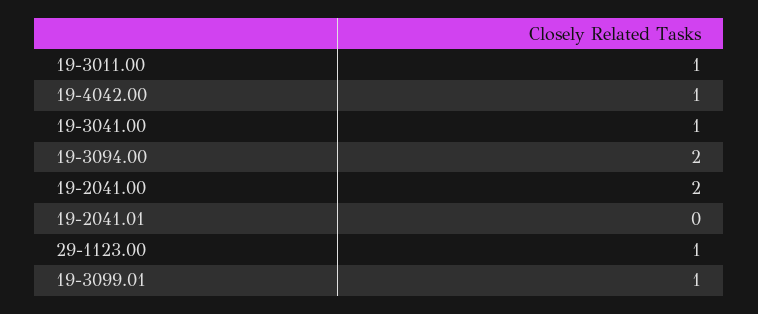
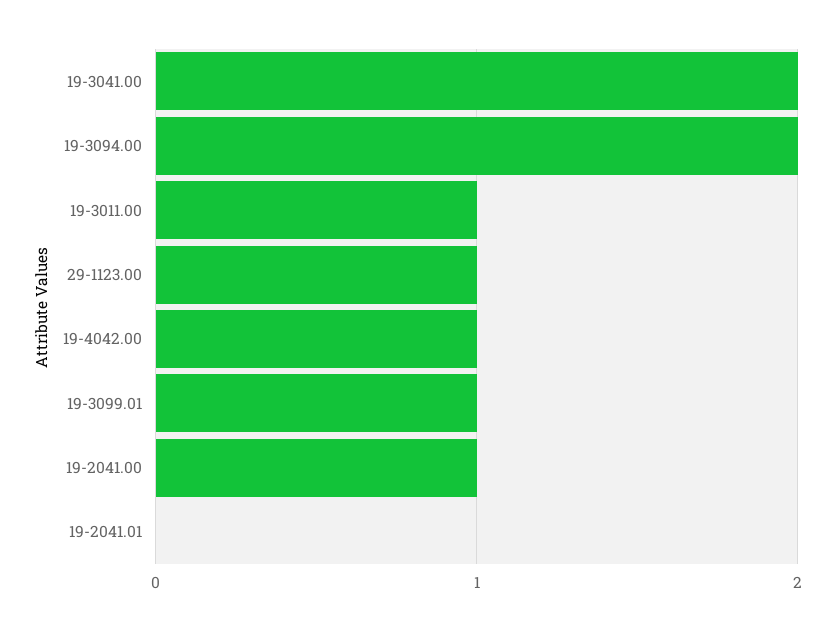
  {
    "19-3011.00": 1,
    "19-4042.00": 1,
-   "19-3041.00": 1,
+   "19-3041.00": 2,
    "19-3094.00": 2,
-   "19-2041.00": 2,
+   "19-2041.00": 1,
    "19-2041.01": 0,
    "29-1123.00": 1,
    "19-3099.01": 1
  }

